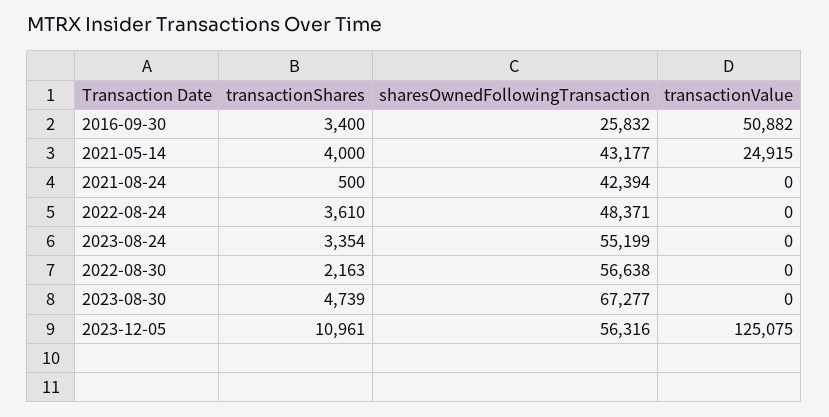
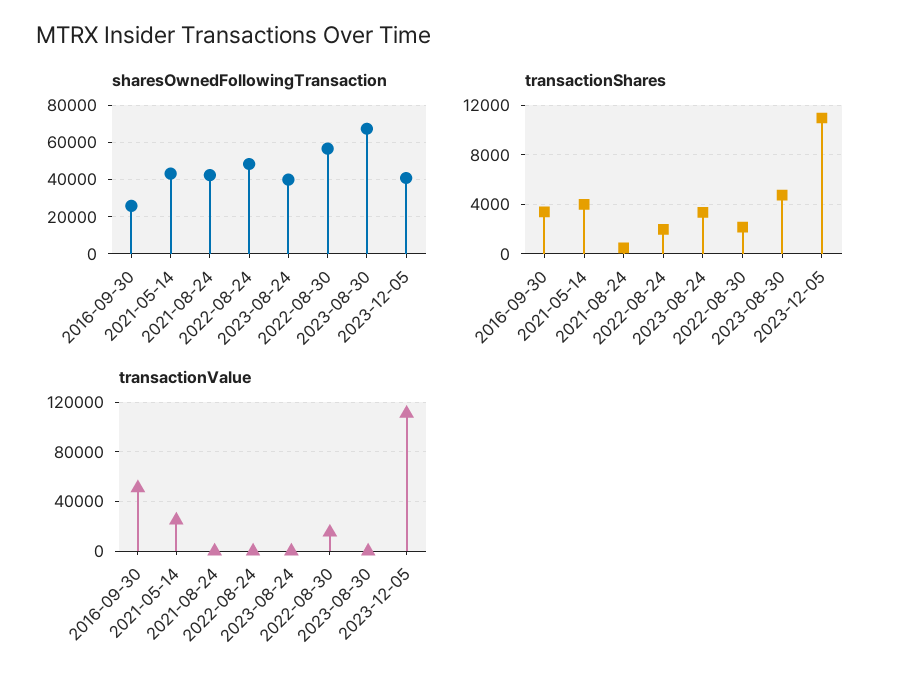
  {
    "transactionShares": {
      "2016-09-30": 3400,
      "2021-05-14": 4000,
      "2021-08-24": 500,
-     "2022-08-24": 3610,
+     "2022-08-24": 2000,
      "2023-08-24": 3354,
      "2022-08-30": 2163,
      "2023-08-30": 4739,
      "2023-12-05": 10961
    },
    "sharesOwnedFollowingTransaction": {
      "2016-09-30": 25832,
      "2021-05-14": 43177,
      "2021-08-24": 42394,
      "2022-08-24": 48371,
-     "2023-08-24": 55199,
+     "2023-08-24": 40000,
      "2022-08-30": 56638,
      "2023-08-30": 67277,
-     "2023-12-05": 56316
+     "2023-12-05": 40000
    },
    "transactionValue": {
      "2016-09-30": 50882,
      "2021-05-14": 24915,
      "2021-08-24": 0,
      "2022-08-24": 0,
      "2023-08-24": 0,
-     "2022-08-30": 0,
+     "2022-08-30": 15000,
      "2023-08-30": 0,
-     "2023-12-05": 125075
+     "2023-12-05": 110000
    }
  }

